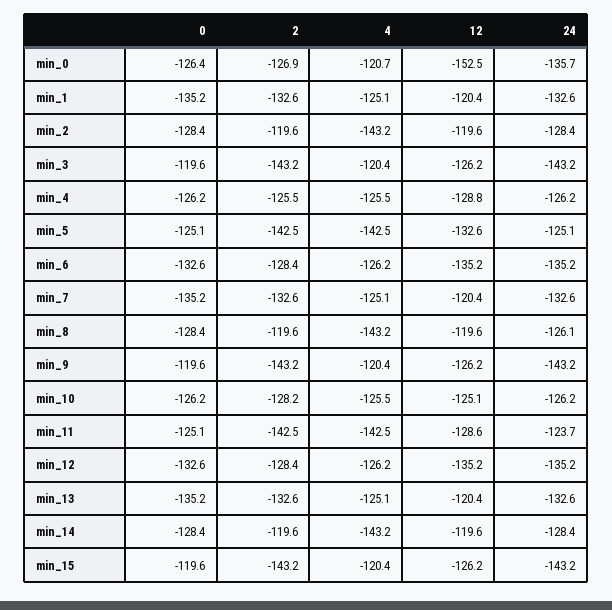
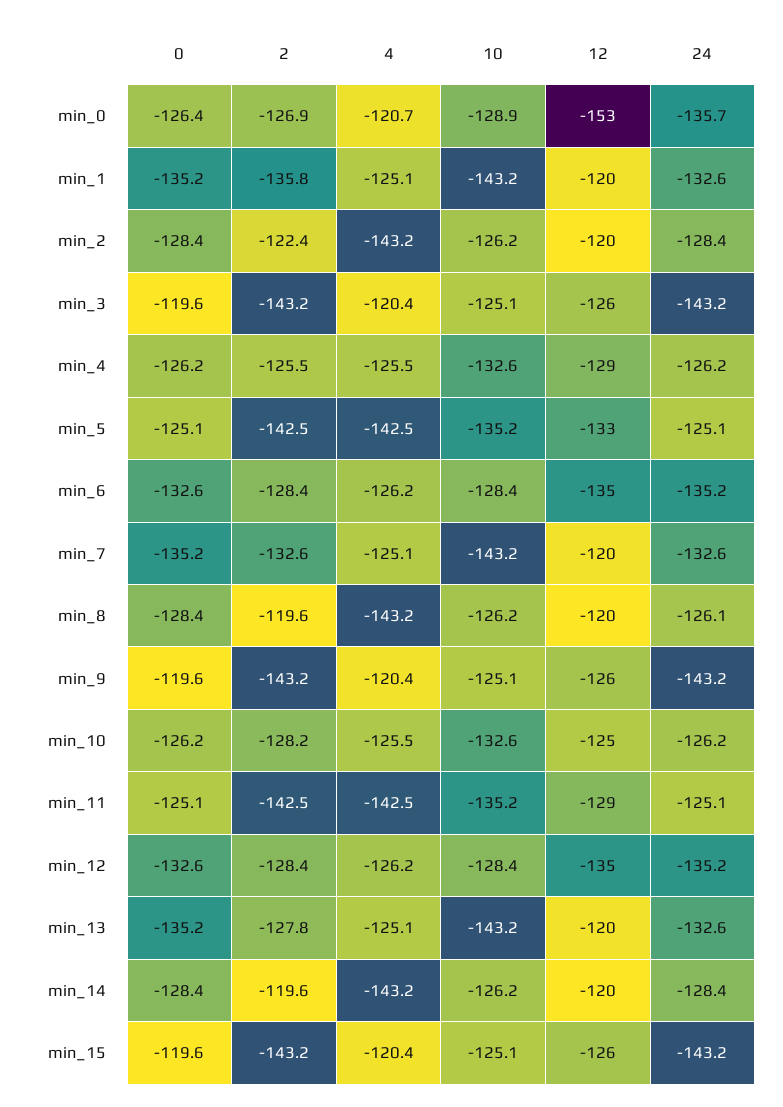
  {
    "0": {
      "min_0": -126.4,
      "min_1": -135.2,
      "min_2": -128.4,
      "min_3": -119.6,
      "min_4": -126.2,
      "min_5": -125.1,
      "min_6": -132.6,
      "min_7": -135.2,
      "min_8": -128.4,
      "min_9": -119.6,
      "min_10": -126.2,
      "min_11": -125.1,
      "min_12": -132.6,
      "min_13": -135.2,
      "min_14": -128.4,
      "min_15": -119.6
    },
    "2": {
      "min_0": -126.9,
-     "min_1": -132.6,
+     "min_1": -135.8,
-     "min_2": -119.6,
+     "min_2": -122.4,
      "min_3": -143.2,
      "min_4": -125.5,
      "min_5": -142.5,
      "min_6": -128.4,
      "min_7": -132.6,
      "min_8": -119.6,
      "min_9": -143.2,
      "min_10": -128.2,
      "min_11": -142.5,
      "min_12": -128.4,
-     "min_13": -132.6,
+     "min_13": -127.8,
      "min_14": -119.6,
      "min_15": -143.2
    },
    "4": {
      "min_0": -120.7,
      "min_1": -125.1,
      "min_2": -143.2,
      "min_3": -120.4,
      "min_4": -125.5,
      "min_5": -142.5,
      "min_6": -126.2,
      "min_7": -125.1,
      "min_8": -143.2,
      "min_9": -120.4,
      "min_10": -125.5,
      "min_11": -142.5,
      "min_12": -126.2,
      "min_13": -125.1,
      "min_14": -143.2,
      "min_15": -120.4
    },
    "12": {
      "min_0": -152.5,
      "min_1": -120.4,
      "min_2": -119.6,
      "min_3": -126.2,
      "min_4": -128.8,
      "min_5": -132.6,
      "min_6": -135.2,
      "min_7": -120.4,
      "min_8": -119.6,
      "min_9": -126.2,
      "min_10": -125.1,
      "min_11": -128.6,
      "min_12": -135.2,
      "min_13": -120.4,
      "min_14": -119.6,
      "min_15": -126.2
    },
    "24": {
      "min_0": -135.7,
      "min_1": -132.6,
      "min_2": -128.4,
      "min_3": -143.2,
      "min_4": -126.2,
      "min_5": -125.1,
      "min_6": -135.2,
      "min_7": -132.6,
      "min_8": -126.1,
      "min_9": -143.2,
      "min_10": -126.2,
-     "min_11": -123.7,
+     "min_11": -125.1,
      "min_12": -135.2,
      "min_13": -132.6,
      "min_14": -128.4,
      "min_15": -143.2
-   }
+   },
+   "10": {
+     "min_0": -128.9,
+     "min_1": -143.2,
+     "min_2": -126.2,
+     "min_3": -125.1,
+     "min_4": -132.6,
+     "min_5": -135.2,
+     "min_6": -128.4,
+     "min_7": -143.2,
+     "min_8": -126.2,
+     "min_9": -125.1,
+     "min_10": -132.6,
+     "min_11": -135.2,
+     "min_12": -128.4,
+     "min_13": -143.2,
+     "min_14": -126.2,
+     "min_15": -125.1
+   }
  }

